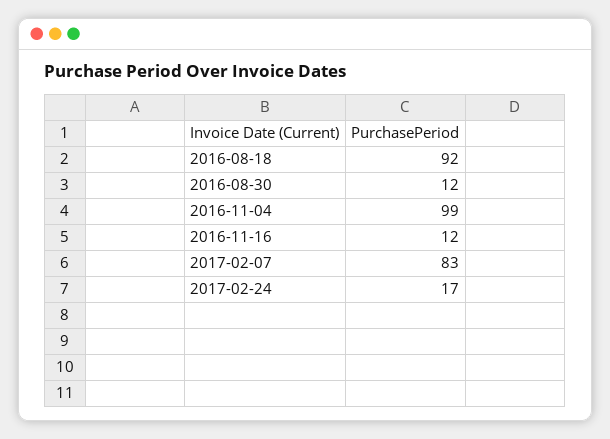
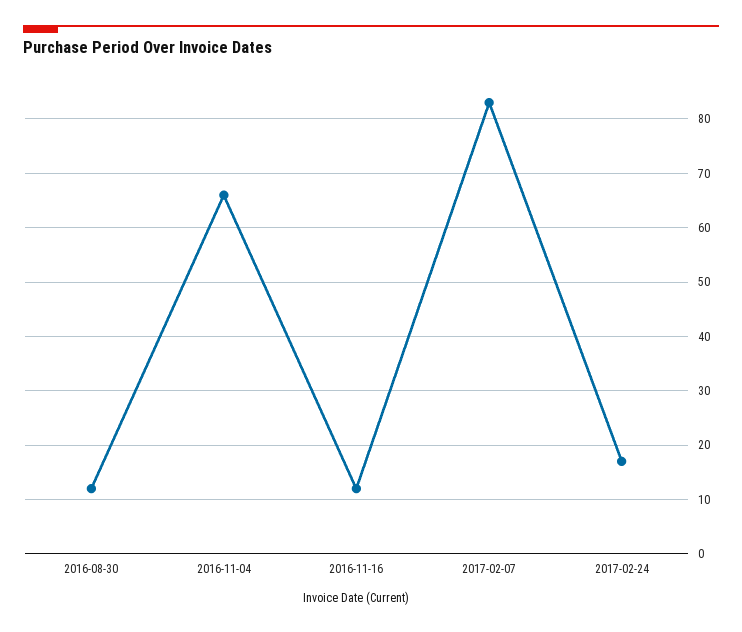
  {
-   "2016-08-18": 92,
    "2016-08-30": 12,
-   "2016-11-04": 99,
+   "2016-11-04": 65,
    "2016-11-16": 12,
    "2017-02-07": 83,
    "2017-02-24": 17
  }

